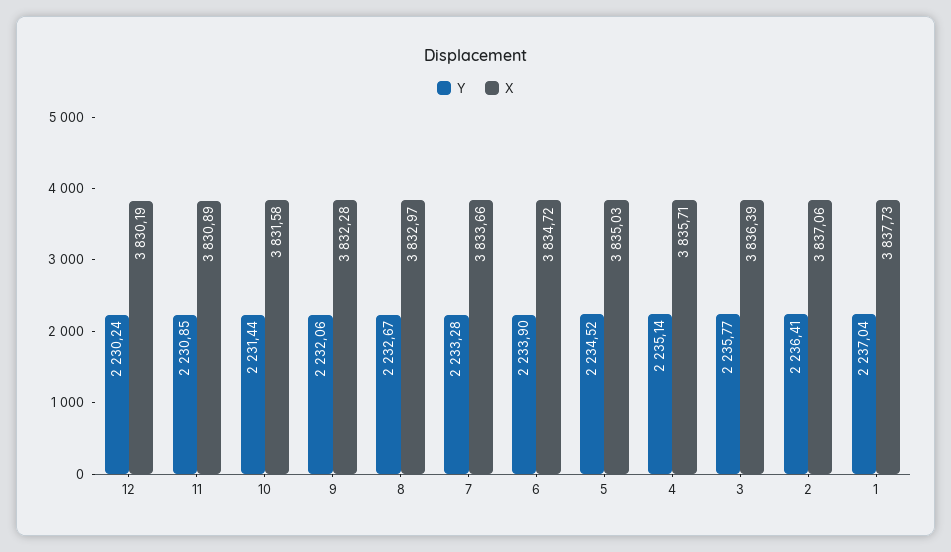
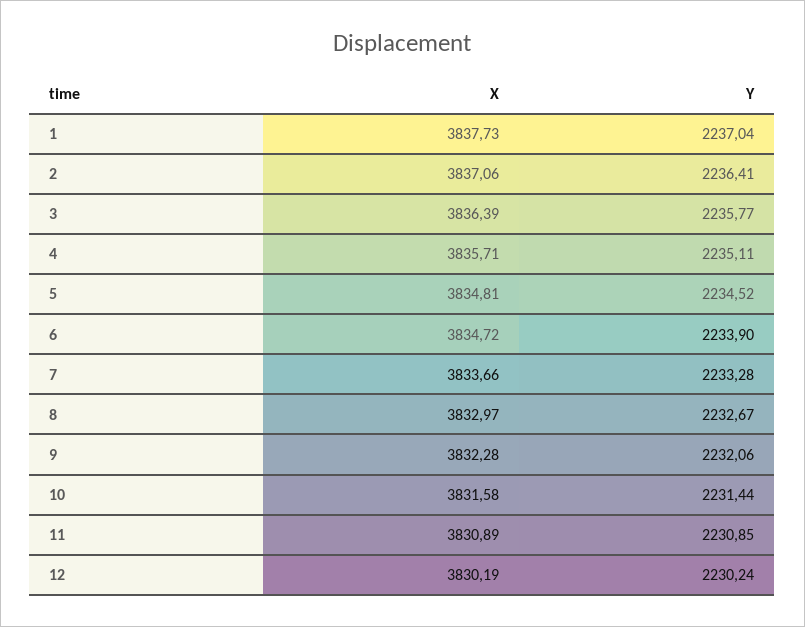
  {
    "Y": {
      "12": 2230.24,
      "11": 2230.85,
      "10": 2231.44,
      "9": 2232.06,
      "8": 2232.67,
      "7": 2233.28,
      "6": 2233.9,
      "5": 2234.52,
-     "4": 2235.14,
+     "4": 2235.11,
      "3": 2235.77,
      "2": 2236.41,
      "1": 2237.04
    },
    "X": {
      "12": 3830.19,
      "11": 3830.89,
      "10": 3831.58,
      "9": 3832.28,
      "8": 3832.97,
      "7": 3833.66,
      "6": 3834.72,
-     "5": 3835.03,
+     "5": 3834.81,
      "4": 3835.71,
      "3": 3836.39,
      "2": 3837.06,
      "1": 3837.73
    }
  }

